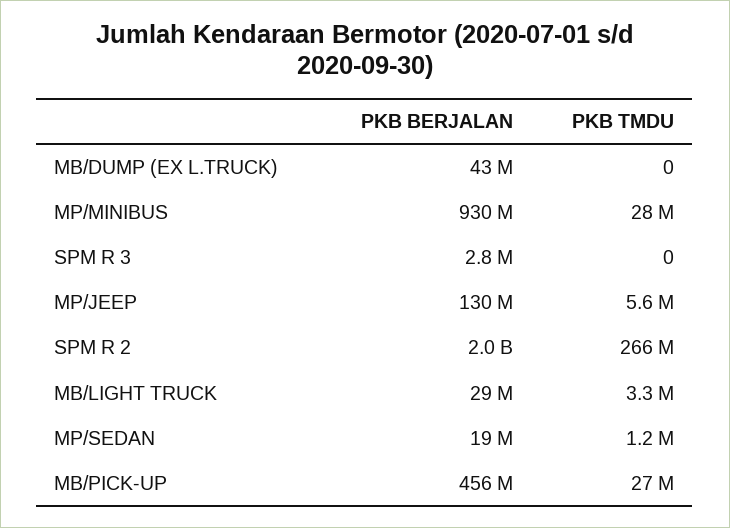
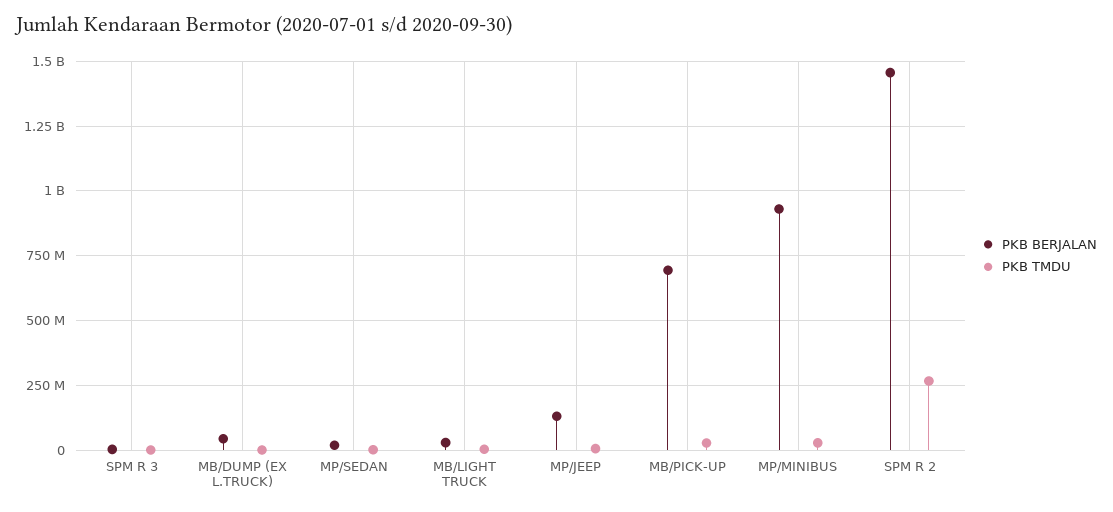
  {
    "PKB BERJALAN": {
      "MB/DUMP (EX L.TRUCK)": 43000000,
      "MP/MINIBUS": 930000000,
      "SPM R 3": 2800000,
      "MP/JEEP": 130000000,
-     "SPM R 2": 2000000000,
+     "SPM R 2": 1450000000,
      "MB/LIGHT TRUCK": 29000000,
      "MP/SEDAN": 19000000,
-     "MB/PICK-UP": 456000000
+     "MB/PICK-UP": 700000000
    },
    "PKB TMDU": {
      "MB/DUMP (EX L.TRUCK)": 0,
      "MP/MINIBUS": 28000000,
      "SPM R 3": 0,
      "MP/JEEP": 5600000,
      "SPM R 2": 266000000,
      "MB/LIGHT TRUCK": 3300000,
      "MP/SEDAN": 1200000,
      "MB/PICK-UP": 27000000
    }
  }

